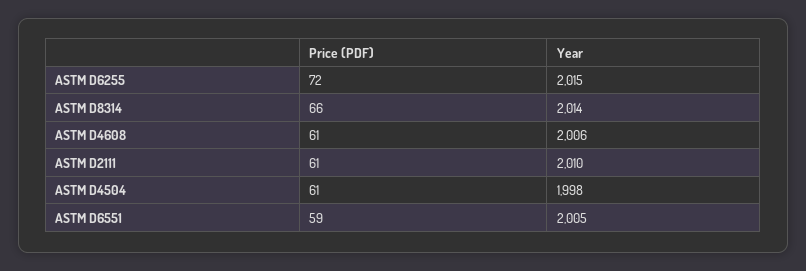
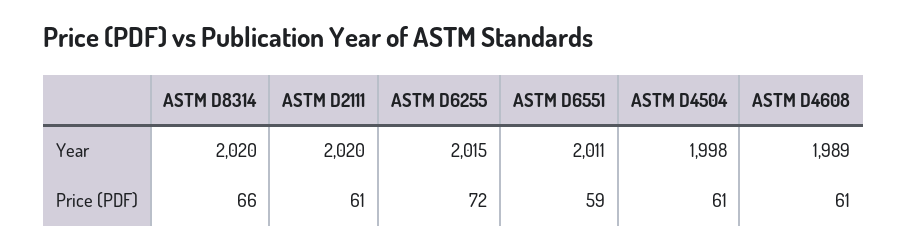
  {
    "Price (PDF)": {
      "ASTM D6255": 72,
      "ASTM D8314": 66,
      "ASTM D4608": 61,
      "ASTM D2111": 61,
      "ASTM D4504": 61,
      "ASTM D6551": 59
    },
    "Year": {
      "ASTM D6255": 2015,
-     "ASTM D8314": 2014,
+     "ASTM D8314": 2020,
-     "ASTM D4608": 2006,
+     "ASTM D4608": 1989,
-     "ASTM D2111": 2010,
+     "ASTM D2111": 2020,
      "ASTM D4504": 1998,
-     "ASTM D6551": 2005
+     "ASTM D6551": 2011
    }
  }

